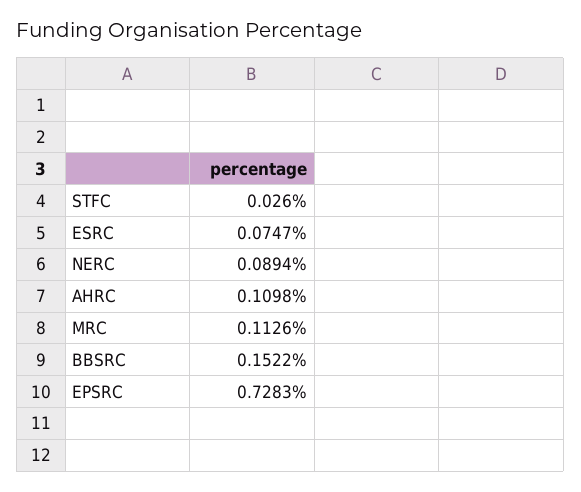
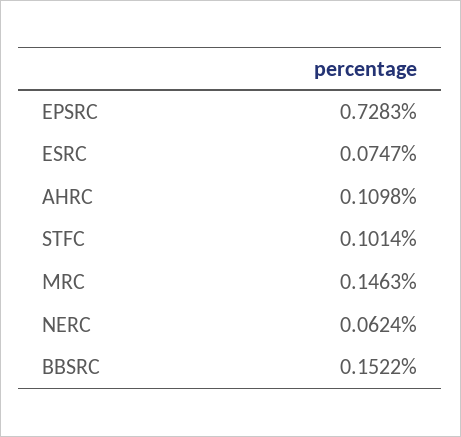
  {
-   "STFC": 0.026,
+   "STFC": 0.1014,
    "ESRC": 0.0747,
-   "NERC": 0.0894,
+   "NERC": 0.0624,
    "AHRC": 0.1098,
-   "MRC": 0.1126,
+   "MRC": 0.1463,
    "BBSRC": 0.1522,
    "EPSRC": 0.7283
  }

